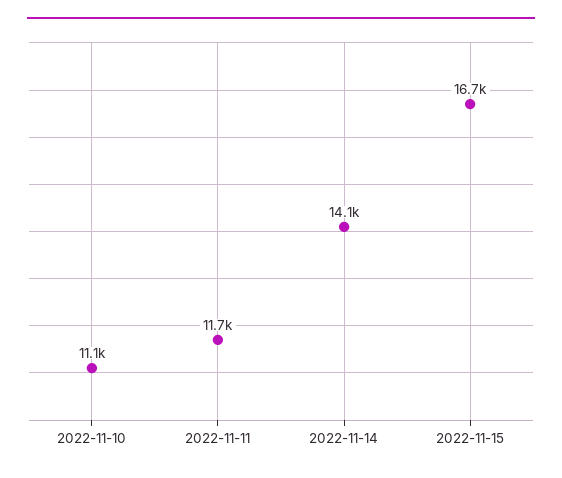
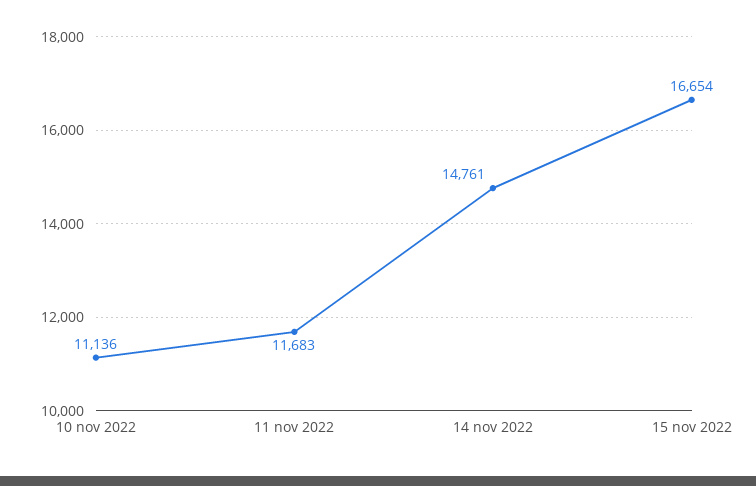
  {
    "2022-11-10": 11136,
    "2022-11-11": 11683,
-   "2022-11-14": 14100,
+   "2022-11-14": 14761,
    "2022-11-15": 16654
  }

